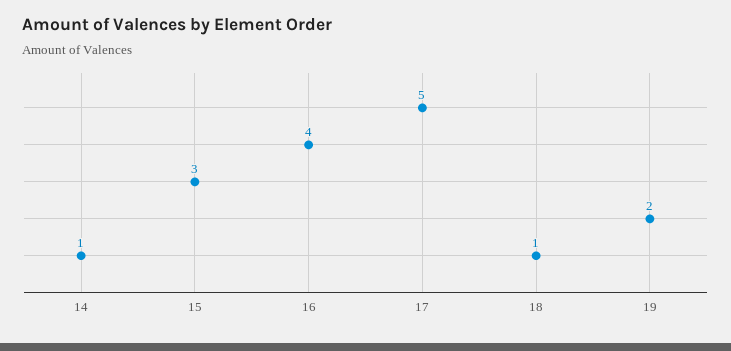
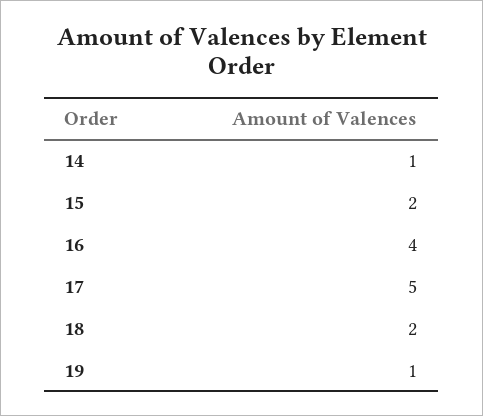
  {
    "14": 1,
-   "15": 3,
+   "15": 2,
    "16": 4,
    "17": 5,
-   "18": 1,
+   "18": 2,
-   "19": 2
+   "19": 1
  }

